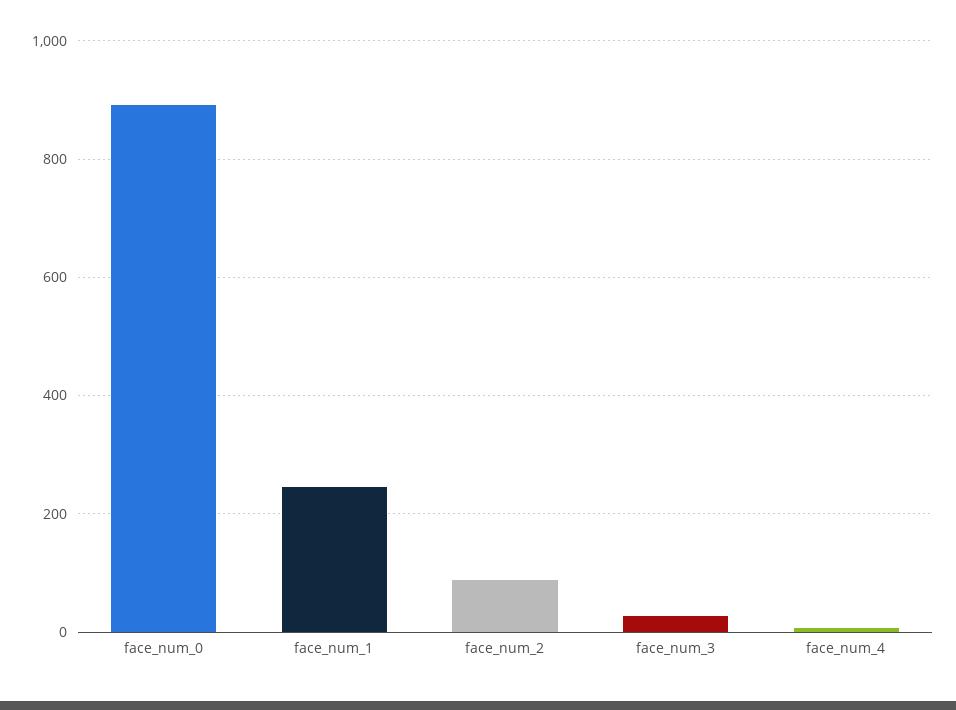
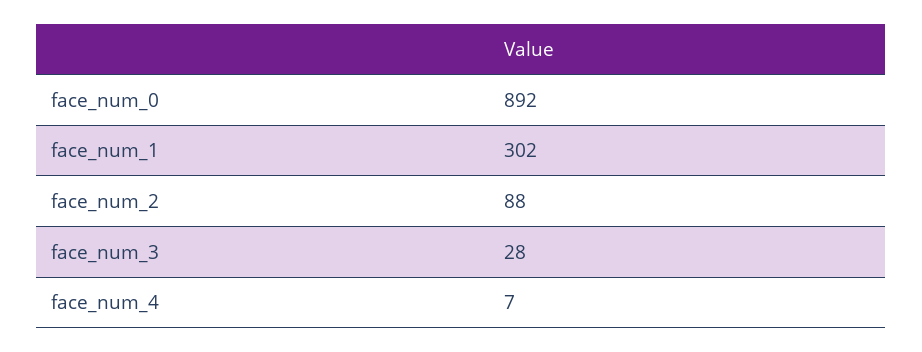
  {
    "face_num_0": 892,
-   "face_num_1": 240,
+   "face_num_1": 302,
    "face_num_2": 88,
    "face_num_3": 28,
    "face_num_4": 7
  }

